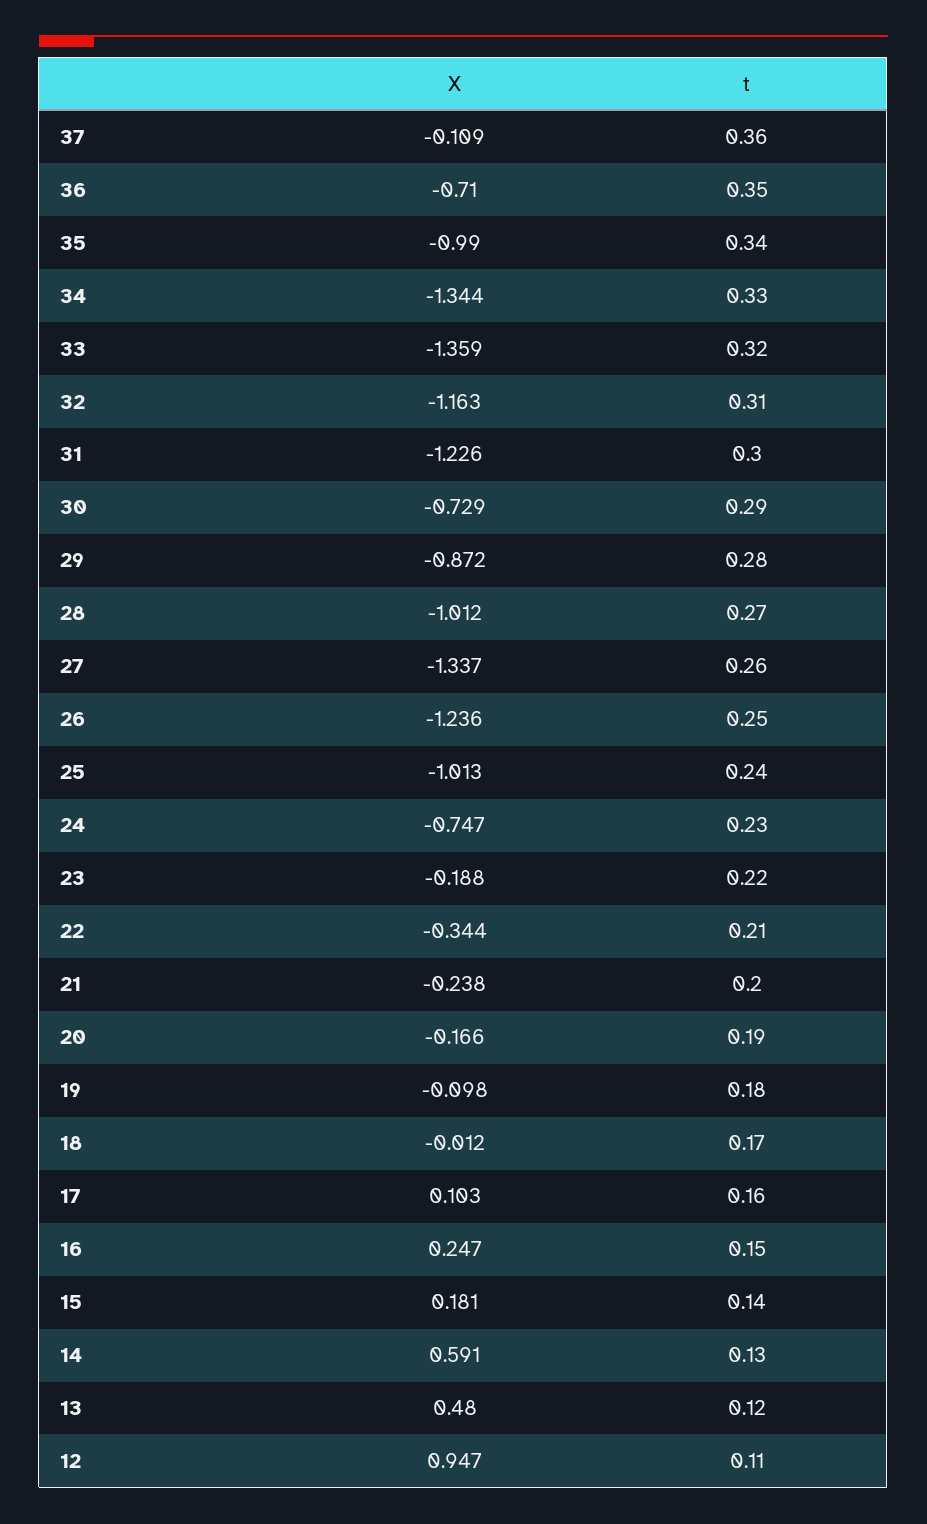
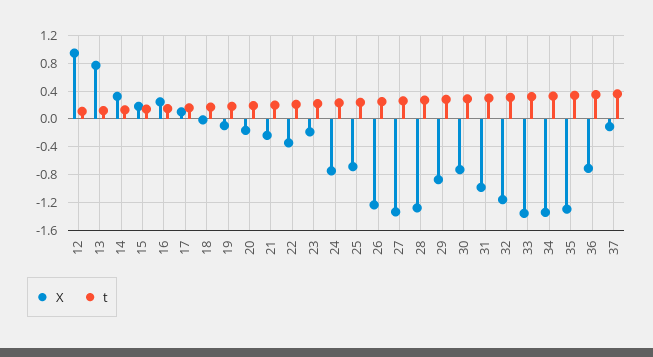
  {
    "X": {
      "37": -0.109,
      "36": -0.71,
-     "35": -0.99,
+     "35": -1.3,
      "34": -1.344,
      "33": -1.359,
      "32": -1.163,
-     "31": -1.226,
+     "31": -1,
      "30": -0.729,
      "29": -0.872,
-     "28": -1.012,
+     "28": -1.3,
      "27": -1.337,
      "26": -1.236,
-     "25": -1.013,
+     "25": -0.7,
      "24": -0.747,
      "23": -0.188,
      "22": -0.344,
      "21": -0.238,
      "20": -0.166,
      "19": -0.098,
      "18": -0.012,
      "17": 0.103,
      "16": 0.247,
      "15": 0.181,
-     "14": 0.591,
+     "14": 0.3,
-     "13": 0.48,
+     "13": 0.8,
      "12": 0.947
    },
    "t": {
      "37": 0.36,
      "36": 0.35,
      "35": 0.34,
      "34": 0.33,
      "33": 0.32,
      "32": 0.31,
      "31": 0.3,
      "30": 0.29,
      "29": 0.28,
      "28": 0.27,
      "27": 0.26,
      "26": 0.25,
      "25": 0.24,
      "24": 0.23,
      "23": 0.22,
      "22": 0.21,
      "21": 0.2,
      "20": 0.19,
      "19": 0.18,
      "18": 0.17,
      "17": 0.16,
      "16": 0.15,
      "15": 0.14,
      "14": 0.13,
      "13": 0.12,
      "12": 0.11
    }
  }

